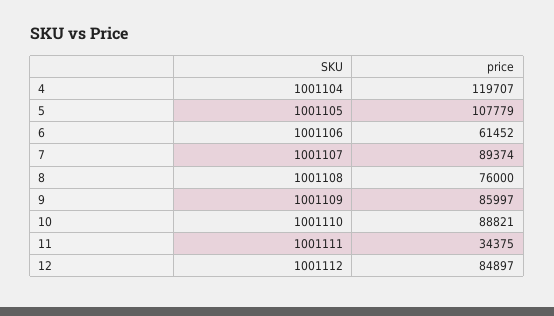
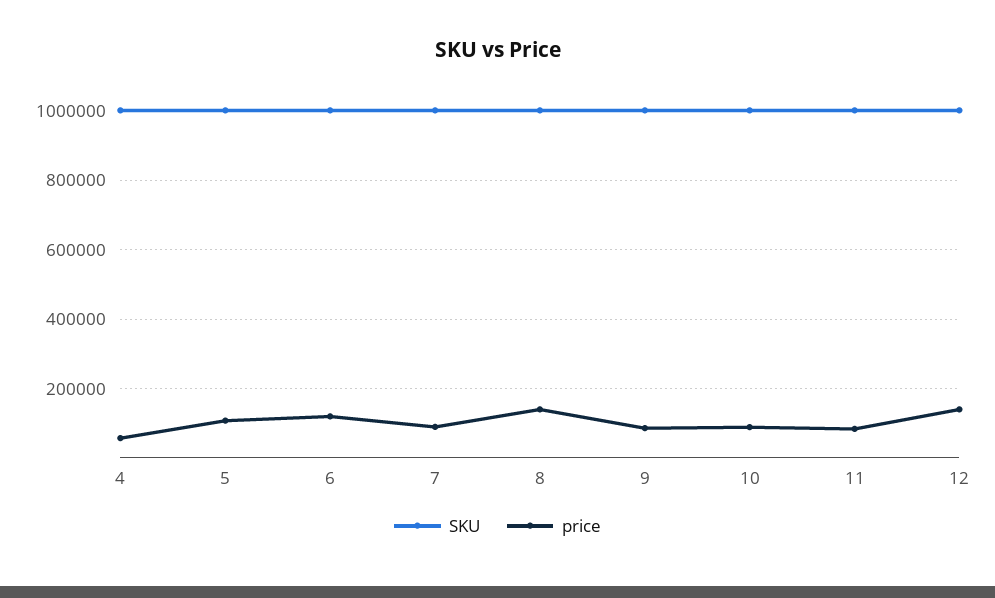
  {
    "SKU": {
      "4": 1001104,
      "5": 1001105,
      "6": 1001106,
      "7": 1001107,
      "8": 1001108,
      "9": 1001109,
      "10": 1001110,
      "11": 1001111,
      "12": 1001112
    },
    "price": {
-     "4": 119707,
+     "4": 60000,
      "5": 107779,
-     "6": 61452,
+     "6": 120000,
      "7": 89374,
-     "8": 76000,
+     "8": 140000,
      "9": 85997,
      "10": 88821,
-     "11": 34375,
+     "11": 80000,
-     "12": 84897
+     "12": 140000
    }
  }

